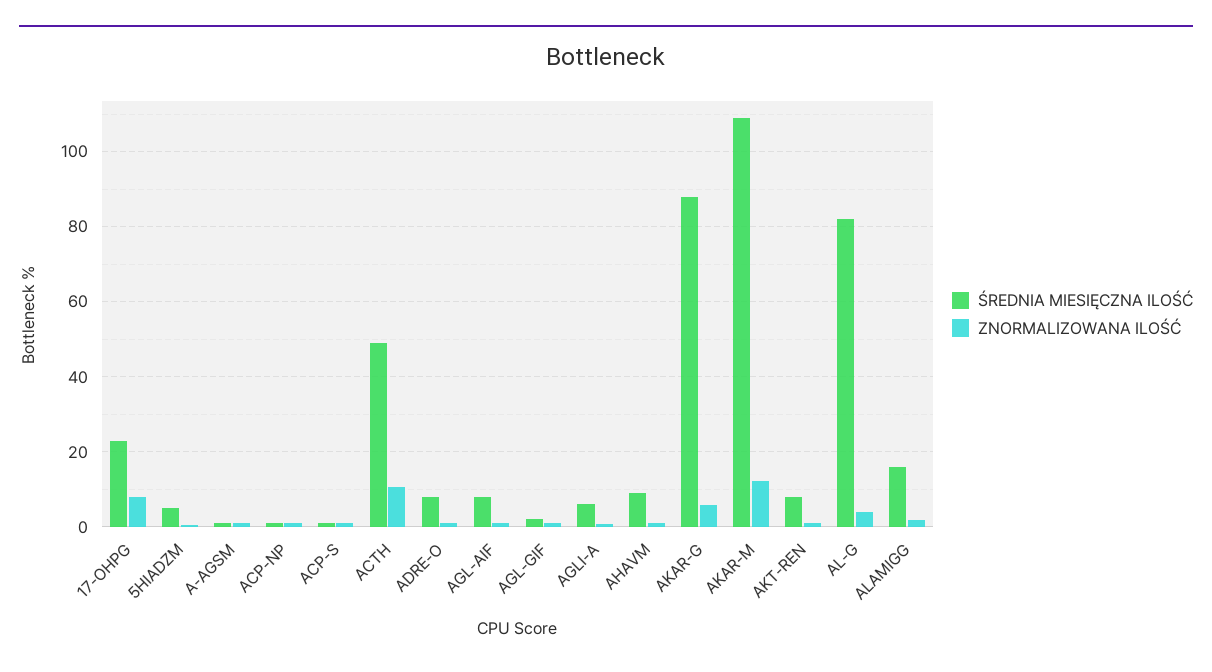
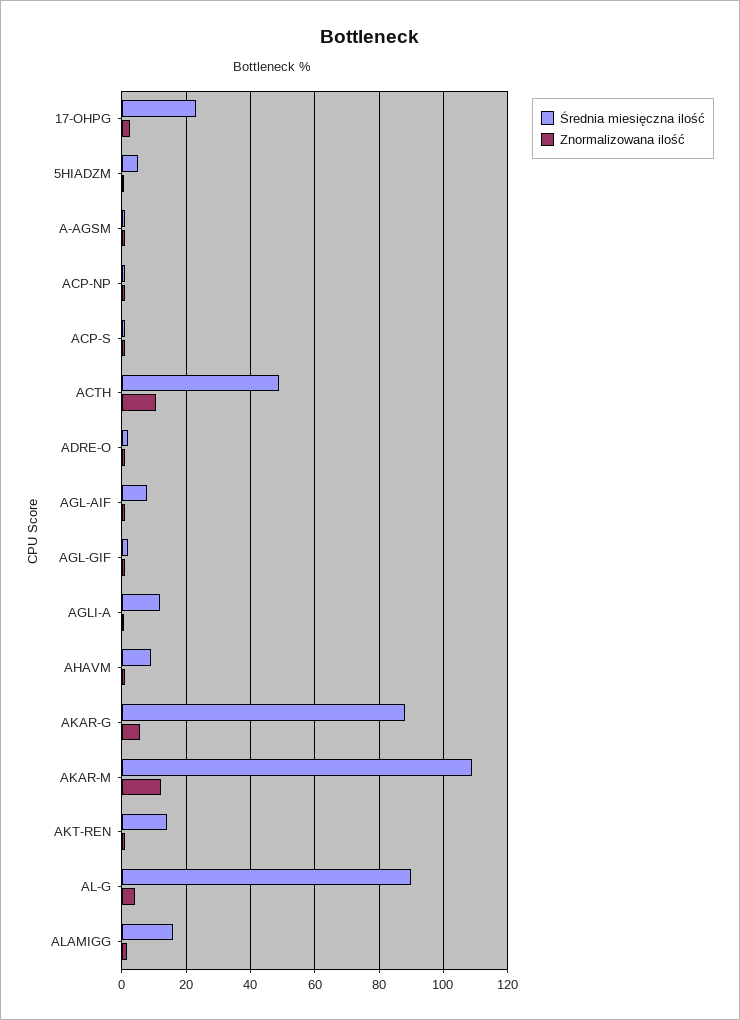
  {
    "ŚREDNIA MIESIĘCZNA ILOŚĆ": {
      "17-OHPG": 24,
      "5HIADZM": 6,
      "A-AGSM": 2,
      "ACP-NP": 2,
      "ACP-S": 2,
      "ACTH": 50,
-     "ADRE-O": 8,
+     "ADRE-O": 2,
      "AGL-AIF": 8,
      "AGL-GIF": 2,
-     "AGLI-A": 6,
+     "AGLI-A": 12,
      "AHAVM": 10,
      "AKAR-G": 88,
      "AKAR-M": 110,
-     "AKT-REN": 8,
+     "AKT-REN": 14,
-     "AL-G": 82,
+     "AL-G": 90,
      "ALAMIGG": 16
    },
    "ZNORMALIZOWANA ILOŚĆ": {
-     "17-OHPG": 8,
+     "17-OHPG": 2,
      "5HIADZM": 0,
      "A-AGSM": 2,
      "ACP-NP": 2,
      "ACP-S": 2,
      "ACTH": 10,
      "ADRE-O": 2,
      "AGL-AIF": 0,
      "AGL-GIF": 0,
      "AGLI-A": 0,
      "AHAVM": 2,
      "AKAR-G": 6,
      "AKAR-M": 12,
      "AKT-REN": 0,
      "AL-G": 4,
      "ALAMIGG": 2
    }
  }

